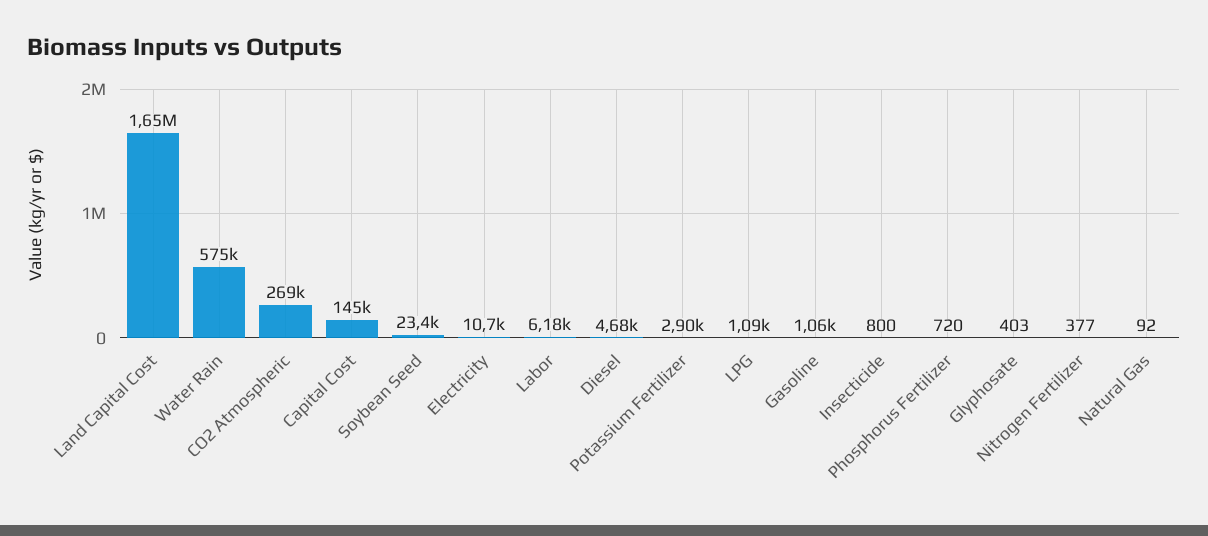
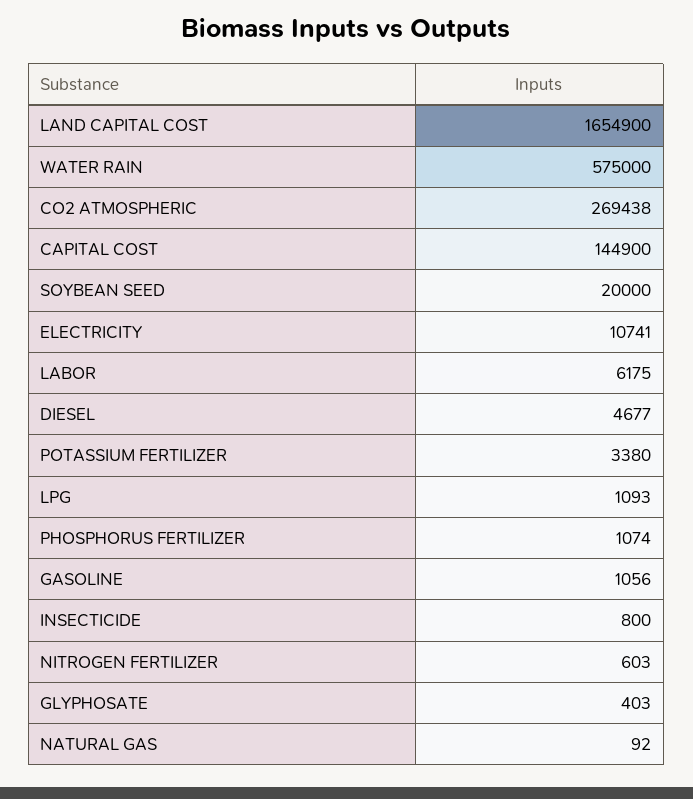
  {
    "Land Capital Cost": 1654900,
    "Water Rain": 575000,
    "CO2 Atmospheric": 269438,
    "Capital Cost": 144900,
-   "Soybean Seed": 23400,
+   "Soybean Seed": 20000,
    "Electricity": 10741,
    "Labor": 6175,
    "Diesel": 4677,
-   "Potassium Fertilizer": 2900,
+   "Potassium Fertilizer": 3380,
    "LPG": 1093,
    "Gasoline": 1056,
    "Insecticide": 800,
-   "Phosphorus Fertilizer": 720,
+   "Phosphorus Fertilizer": 1074,
    "Glyphosate": 403,
-   "Nitrogen Fertilizer": 377,
+   "Nitrogen Fertilizer": 603,
    "Natural Gas": 92
  }

